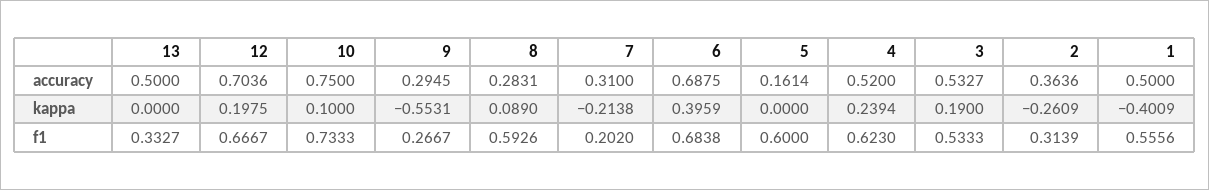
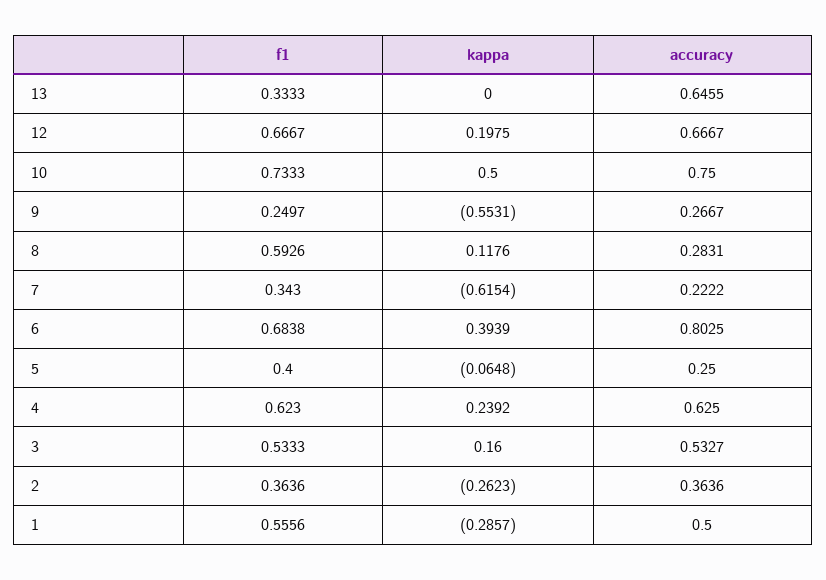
  {
    "13": {
-     "accuracy": 0.5,
+     "accuracy": 0.6455,
      "kappa": 0,
-     "f1": 0.3327
+     "f1": 0.3333
    },
    "12": {
-     "accuracy": 0.7036,
+     "accuracy": 0.6667,
      "kappa": 0.1975,
      "f1": 0.6667
    },
    "10": {
      "accuracy": 0.75,
-     "kappa": 0.1,
+     "kappa": 0.5,
      "f1": 0.7333
    },
    "9": {
-     "accuracy": 0.2945,
+     "accuracy": 0.2667,
      "kappa": -0.5531,
-     "f1": 0.2667
+     "f1": 0.2497
    },
    "8": {
      "accuracy": 0.2831,
-     "kappa": 0.089,
+     "kappa": 0.1176,
      "f1": 0.5926
    },
    "7": {
-     "accuracy": 0.31,
+     "accuracy": 0.2222,
-     "kappa": -0.2138,
+     "kappa": -0.6154,
-     "f1": 0.202
+     "f1": 0.343
    },
    "6": {
-     "accuracy": 0.6875,
+     "accuracy": 0.8025,
-     "kappa": 0.3959,
+     "kappa": 0.3939,
      "f1": 0.6838
    },
    "5": {
-     "accuracy": 0.1614,
+     "accuracy": 0.25,
-     "kappa": 0,
+     "kappa": -0.0648,
-     "f1": 0.6
+     "f1": 0.4
    },
    "4": {
-     "accuracy": 0.52,
+     "accuracy": 0.625,
-     "kappa": 0.2394,
+     "kappa": 0.2392,
      "f1": 0.623
    },
    "3": {
      "accuracy": 0.5327,
-     "kappa": 0.19,
+     "kappa": 0.16,
      "f1": 0.5333
    },
    "2": {
      "accuracy": 0.3636,
-     "kappa": -0.2609,
+     "kappa": -0.2623,
-     "f1": 0.3139
+     "f1": 0.3636
    },
    "1": {
      "accuracy": 0.5,
-     "kappa": -0.4009,
+     "kappa": -0.2857,
      "f1": 0.5556
    }
  }

